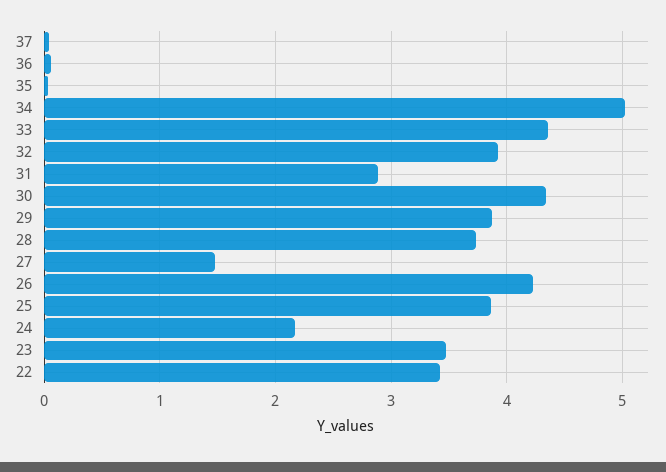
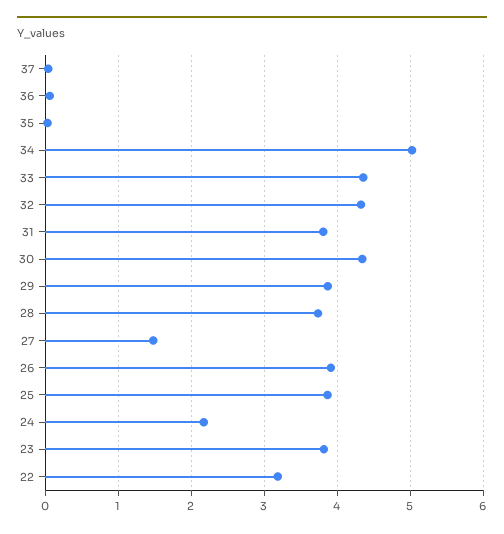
  {
    "37": 0,
    "36": 0.1,
    "35": 0,
    "34": 5,
    "33": 4.4,
-   "32": 3.9,
+   "32": 4.3,
-   "31": 2.9,
+   "31": 3.8,
    "30": 4.3,
    "29": 3.9,
    "28": 3.7,
    "27": 1.5,
-   "26": 4.2,
+   "26": 3.9,
    "25": 3.9,
    "24": 2.2,
-   "23": 3.5,
+   "23": 3.8,
-   "22": 3.4
+   "22": 3.2
  }

